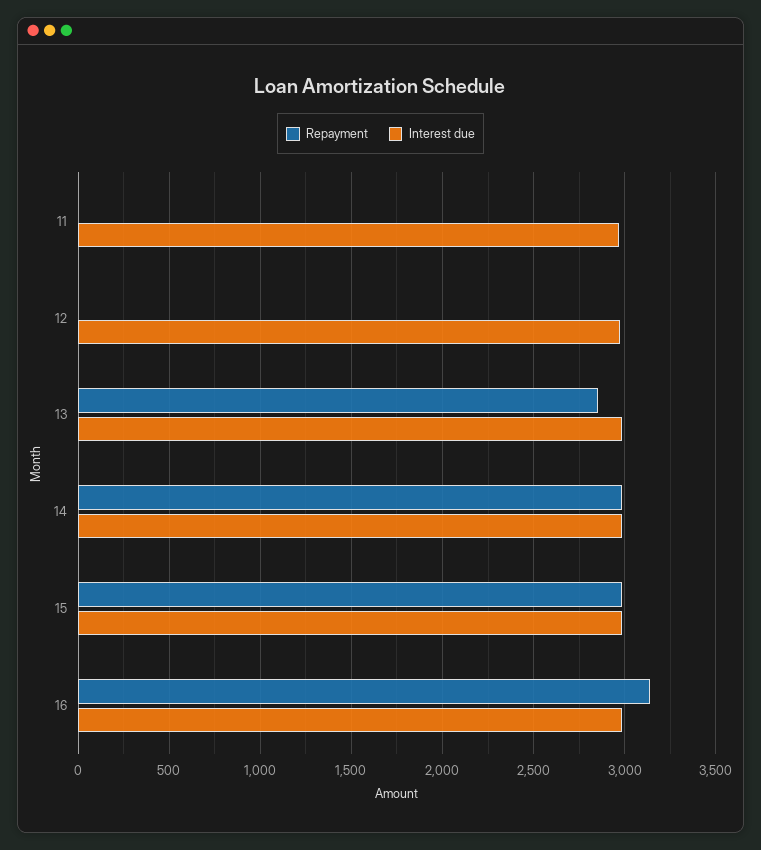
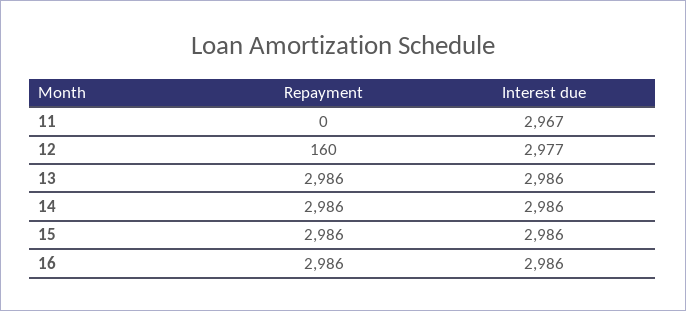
  {
    "Repayment": {
      "11": 0,
-     "12": 0,
+     "12": 160,
-     "13": 2850,
+     "13": 2986,
      "14": 2986,
      "15": 2986,
-     "16": 3150
+     "16": 2986
    },
    "Interest due": {
      "11": 2967,
      "12": 2977,
      "13": 2986,
      "14": 2986,
      "15": 2986,
      "16": 2986
    }
  }

